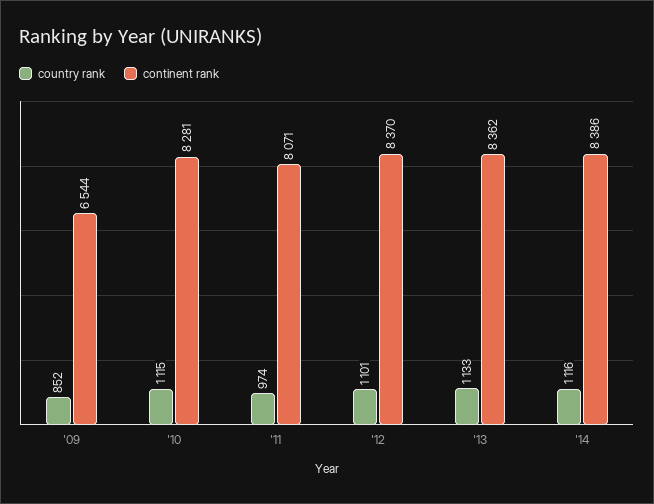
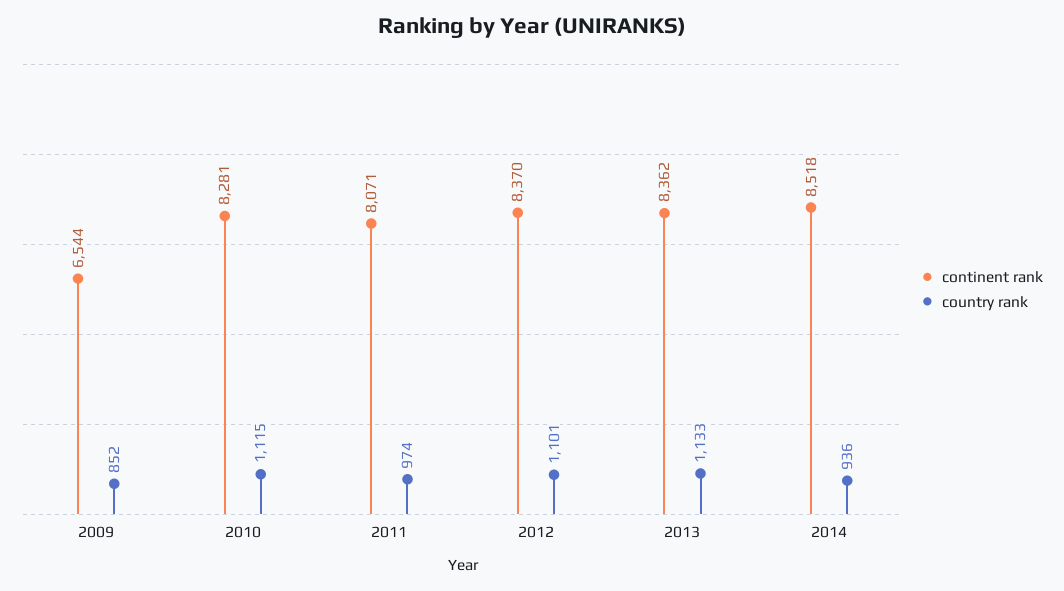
  {
    "country rank": {
      "'09": 852,
      "'10": 1115,
      "'11": 974,
      "'12": 1101,
      "'13": 1133,
-     "'14": 1116
+     "'14": 936
    },
    "continent rank": {
      "'09": 6544,
      "'10": 8281,
      "'11": 8071,
      "'12": 8370,
      "'13": 8362,
-     "'14": 8386
+     "'14": 8518
    }
  }

